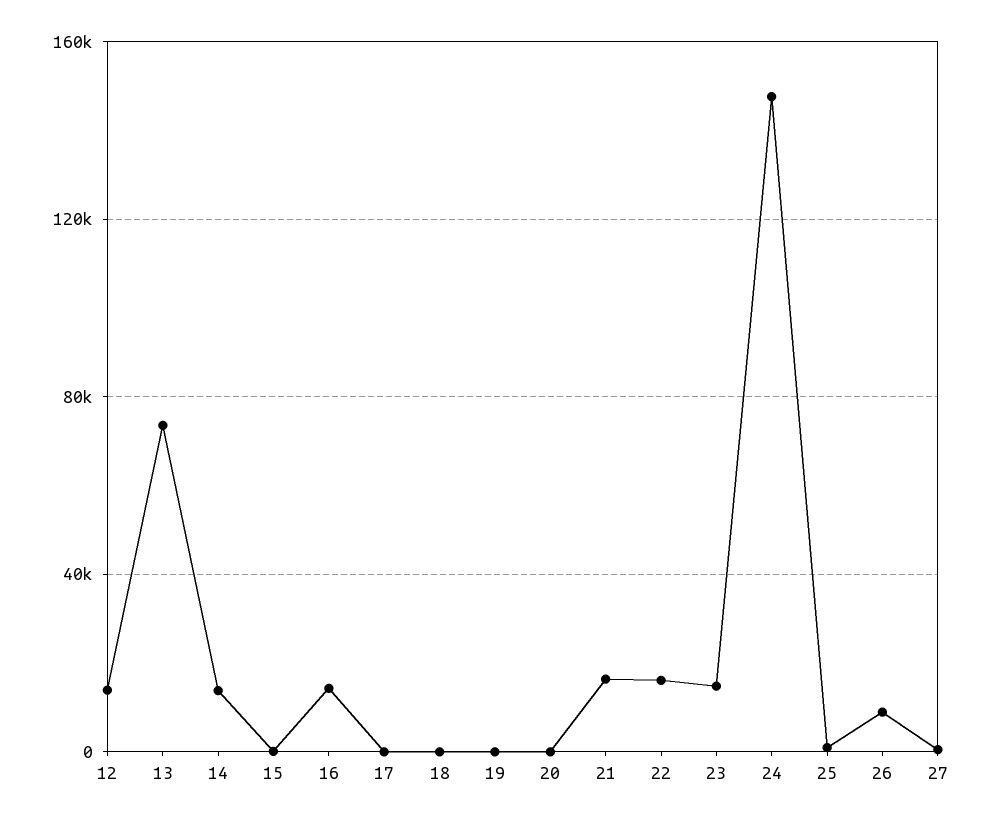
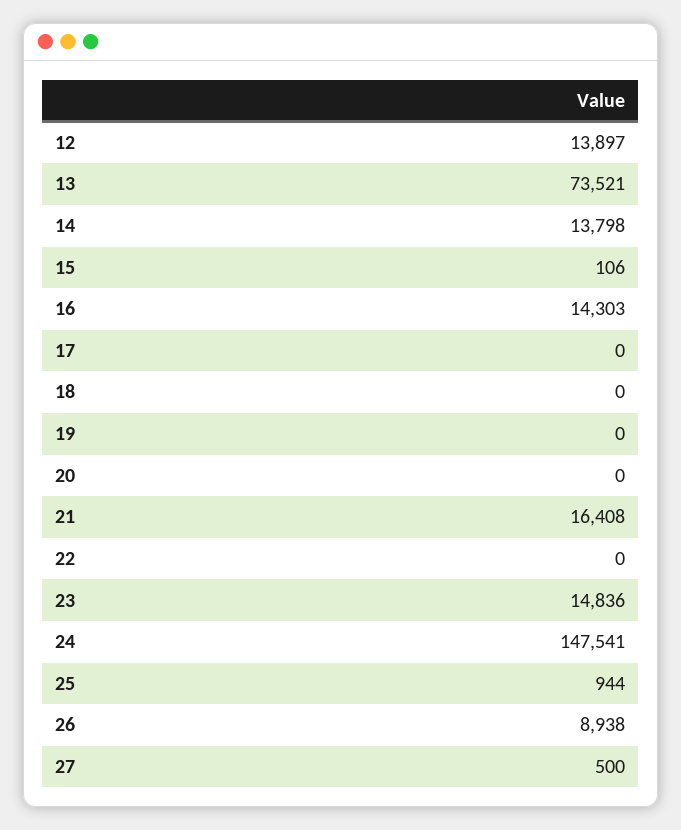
  {
    "12": 13897,
    "13": 73521,
    "14": 13798,
    "15": 106,
    "16": 14303,
    "17": 0,
    "18": 0,
    "19": 0,
    "20": 0,
    "21": 16408,
-   "22": 15000,
+   "22": 0,
    "23": 14836,
    "24": 147541,
    "25": 944,
    "26": 8938,
    "27": 500
  }

